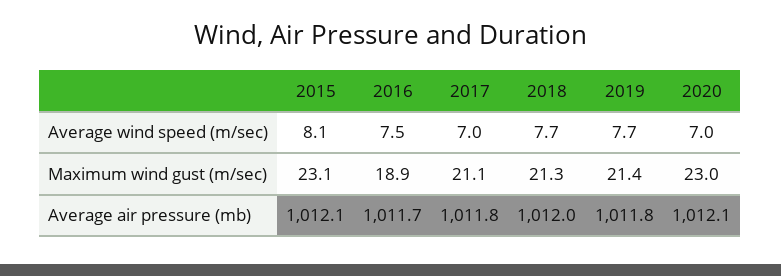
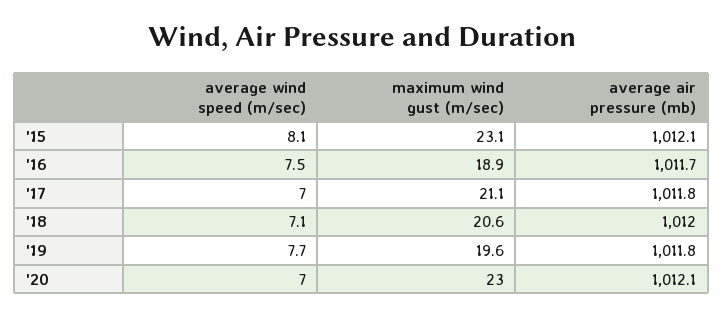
  {
    "2015": {
      "Average wind speed (m/sec)": 8.1,
      "Maximum wind gust (m/sec)": 23.1,
      "Average air pressure (mb)": 1012.1
    },
    "2016": {
      "Average wind speed (m/sec)": 7.5,
      "Maximum wind gust (m/sec)": 18.9,
      "Average air pressure (mb)": 1011.7
    },
    "2017": {
      "Average wind speed (m/sec)": 7,
      "Maximum wind gust (m/sec)": 21.1,
      "Average air pressure (mb)": 1011.8
    },
    "2018": {
-     "Average wind speed (m/sec)": 7.7,
+     "Average wind speed (m/sec)": 7.1,
-     "Maximum wind gust (m/sec)": 21.3,
+     "Maximum wind gust (m/sec)": 20.6,
      "Average air pressure (mb)": 1012
    },
    "2019": {
      "Average wind speed (m/sec)": 7.7,
-     "Maximum wind gust (m/sec)": 21.4,
+     "Maximum wind gust (m/sec)": 19.6,
      "Average air pressure (mb)": 1011.8
    },
    "2020": {
      "Average wind speed (m/sec)": 7,
      "Maximum wind gust (m/sec)": 23,
      "Average air pressure (mb)": 1012.1
    }
  }

